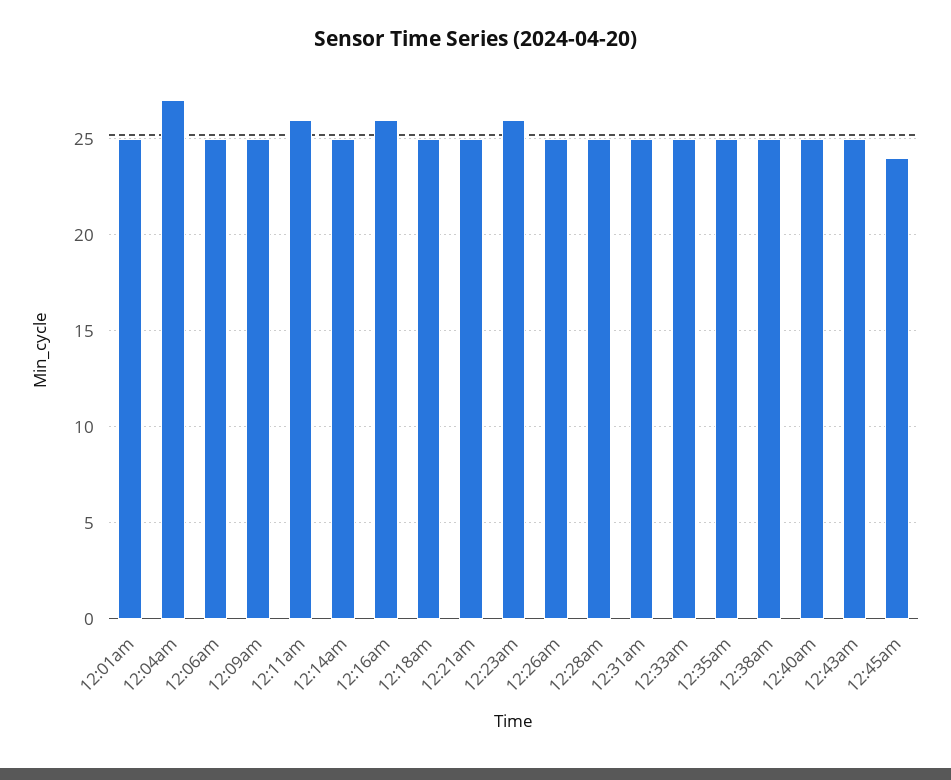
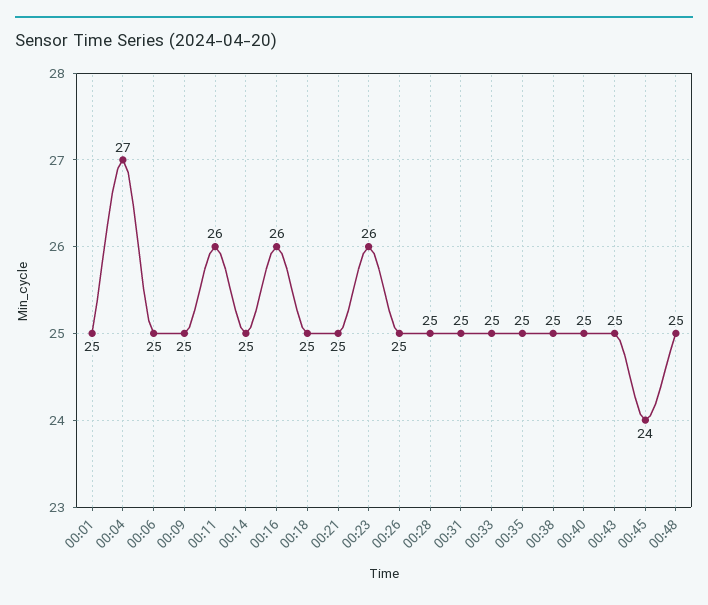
  {
    "12:01am": 25,
    "12:04am": 27,
    "12:06am": 25,
    "12:09am": 25,
    "12:11am": 26,
    "12:14am": 25,
    "12:16am": 26,
    "12:18am": 25,
    "12:21am": 25,
    "12:23am": 26,
    "12:26am": 25,
    "12:28am": 25,
    "12:31am": 25,
    "12:33am": 25,
    "12:35am": 25,
    "12:38am": 25,
    "12:40am": 25,
    "12:43am": 25,
-   "12:45am": 24
+   "12:45am": 24,
+   "00:48": 25
  }

